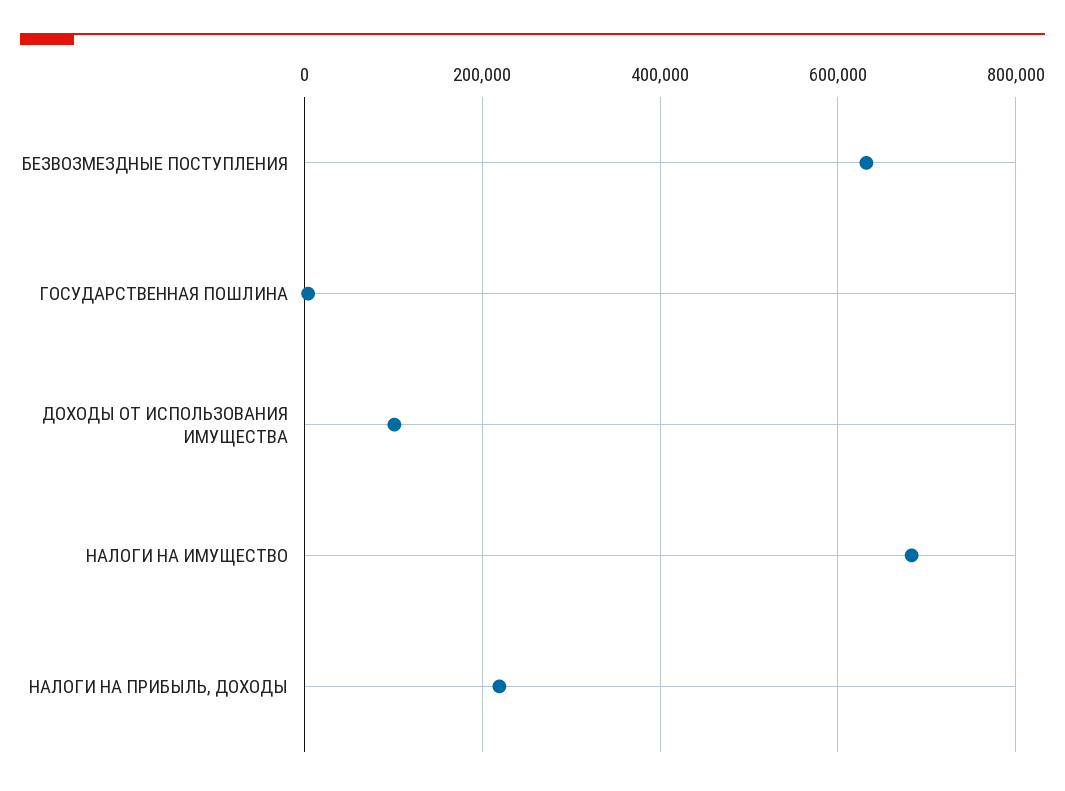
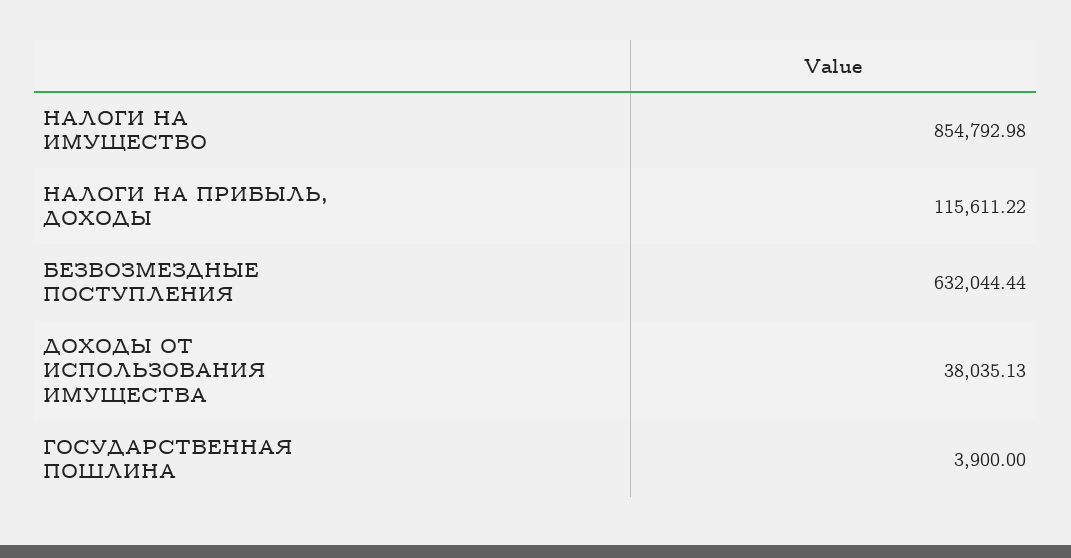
  {
    "БЕЗВОЗМЕЗДНЫЕ ПОСТУПЛЕНИЯ": 632044.44,
    "ГОСУДАРСТВЕННАЯ ПОШЛИНА": 3900,
-   "ДОХОДЫ ОТ ИСПОЛЬЗОВАНИЯ ИМУЩЕСТВА": 100000,
+   "ДОХОДЫ ОТ ИСПОЛЬЗОВАНИЯ ИМУЩЕСТВА": 38035.13,
-   "НАЛОГИ НА ИМУЩЕСТВО": 680000,
+   "НАЛОГИ НА ИМУЩЕСТВО": 854792.98,
-   "НАЛОГИ НА ПРИБЫЛЬ, ДОХОДЫ": 220000
+   "НАЛОГИ НА ПРИБЫЛЬ, ДОХОДЫ": 115611.22
  }

